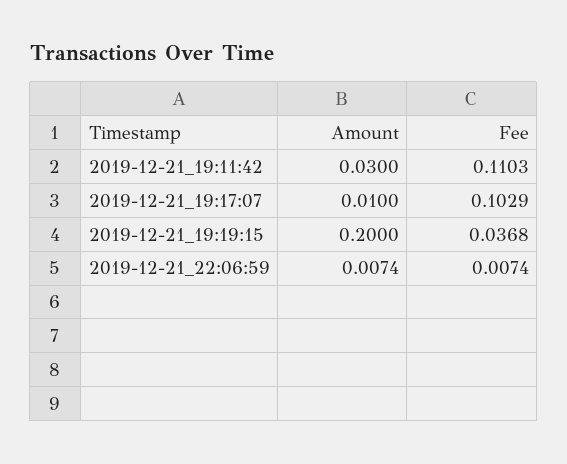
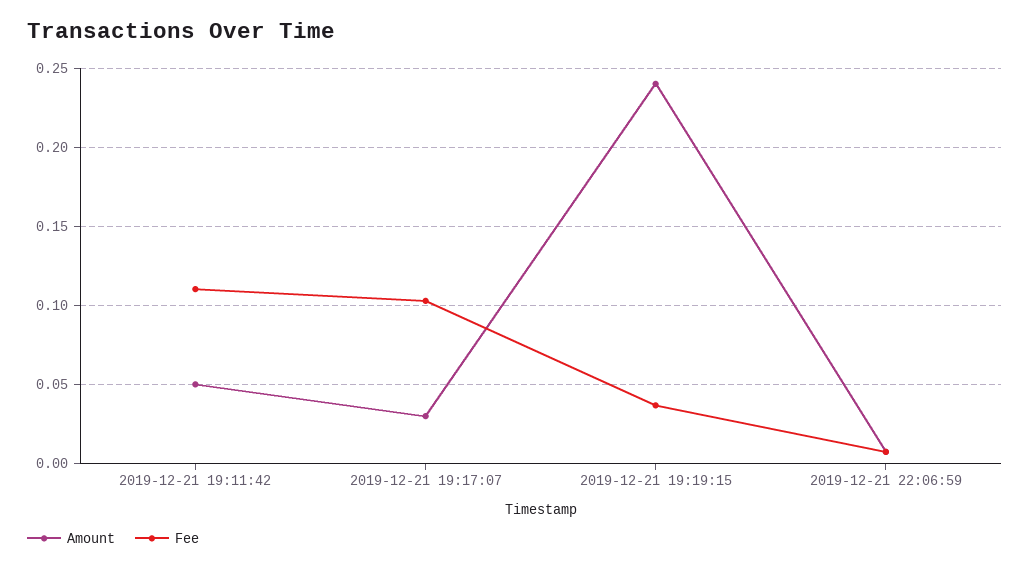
  {
    "Amount": {
-     "2019-12-21_19:11:42": 0.03,
+     "2019-12-21_19:11:42": 0.05,
-     "2019-12-21_19:17:07": 0.01,
+     "2019-12-21_19:17:07": 0.03,
-     "2019-12-21_19:19:15": 0.2,
+     "2019-12-21_19:19:15": 0.24,
      "2019-12-21_22:06:59": 0.0074
    },
    "Fee": {
      "2019-12-21_19:11:42": 0.1103,
      "2019-12-21_19:17:07": 0.1029,
      "2019-12-21_19:19:15": 0.0368,
      "2019-12-21_22:06:59": 0.0074
    }
  }

